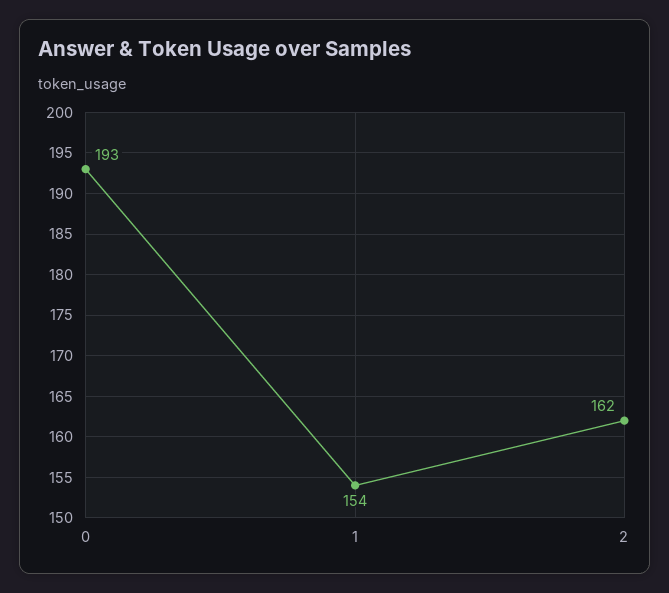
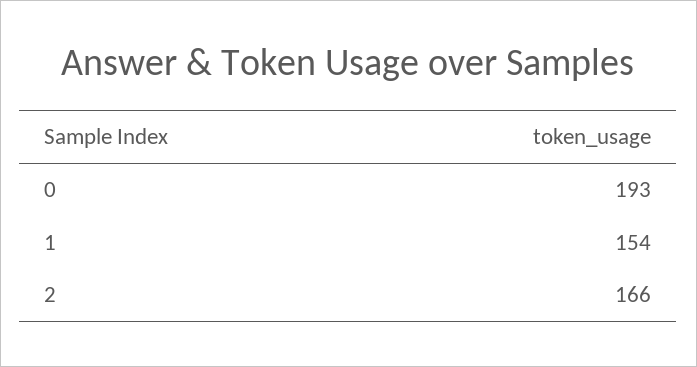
  {
    "0": 193,
    "1": 154,
-   "2": 162
+   "2": 166
  }

